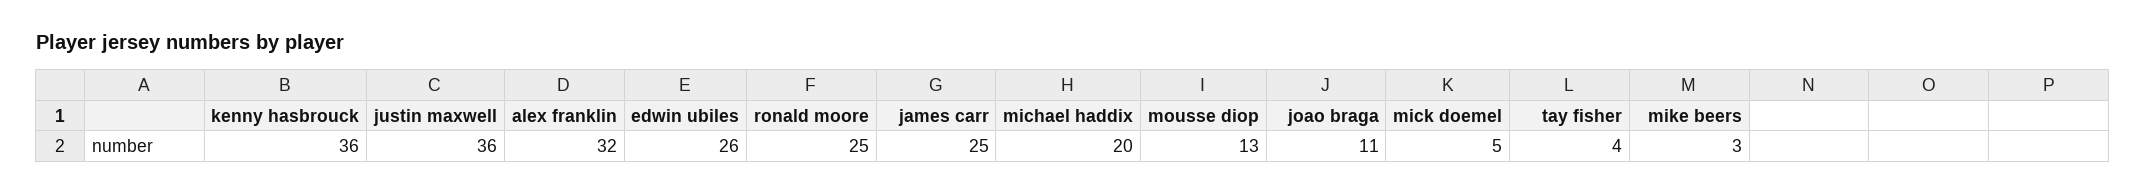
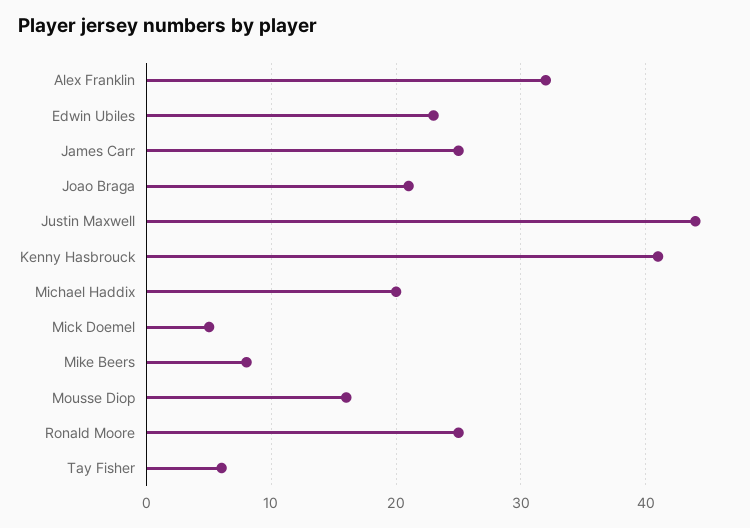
  {
-   "kenny hasbrouck": 36,
+   "kenny hasbrouck": 41,
-   "justin maxwell": 36,
+   "justin maxwell": 44,
    "alex franklin": 32,
-   "edwin ubiles": 26,
+   "edwin ubiles": 23,
    "ronald moore": 25,
    "james carr": 25,
    "michael haddix": 20,
-   "mousse diop": 13,
+   "mousse diop": 16,
-   "joao braga": 11,
+   "joao braga": 21,
    "mick doemel": 5,
-   "tay fisher": 4,
+   "tay fisher": 6,
-   "mike beers": 3
+   "mike beers": 8
  }

